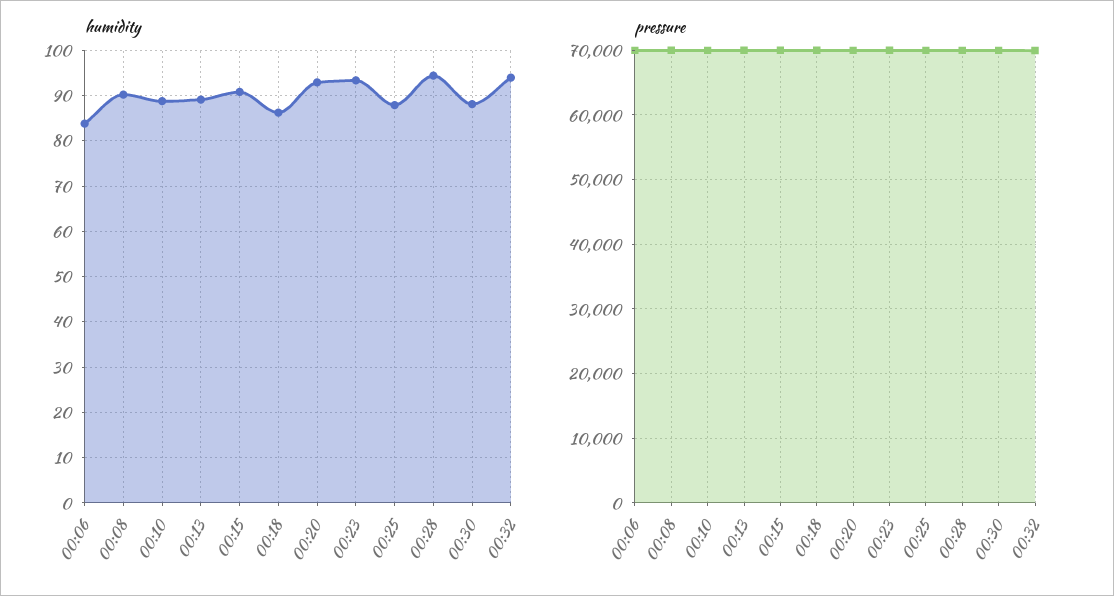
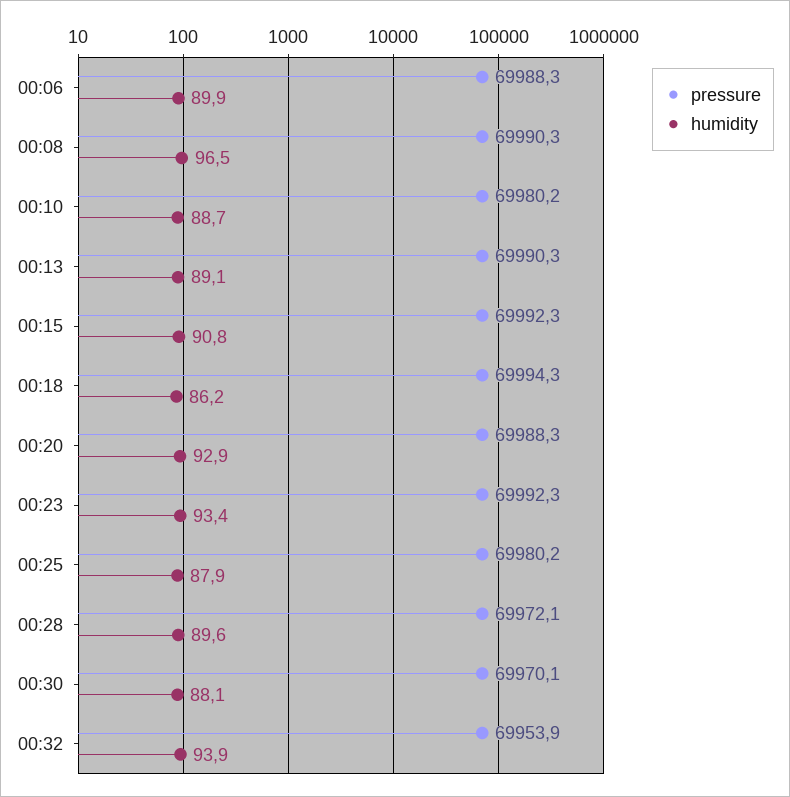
  {
    "humidity": {
-     "00:06": 84,
+     "00:06": 89.9,
-     "00:08": 90,
+     "00:08": 96.5,
      "00:10": 88.7,
      "00:13": 89.1,
      "00:15": 90.8,
      "00:18": 86.2,
      "00:20": 92.9,
      "00:23": 93.4,
      "00:25": 87.9,
-     "00:28": 94,
+     "00:28": 89.6,
      "00:30": 88.1,
      "00:32": 93.9
    },
    "pressure": {
      "00:06": 69988.3,
      "00:08": 69990.3,
      "00:10": 69980.2,
      "00:13": 69990.3,
      "00:15": 69992.3,
      "00:18": 69994.3,
      "00:20": 69988.3,
      "00:23": 69992.3,
      "00:25": 69980.2,
      "00:28": 69972.1,
      "00:30": 69970.1,
      "00:32": 69953.9
    }
  }

